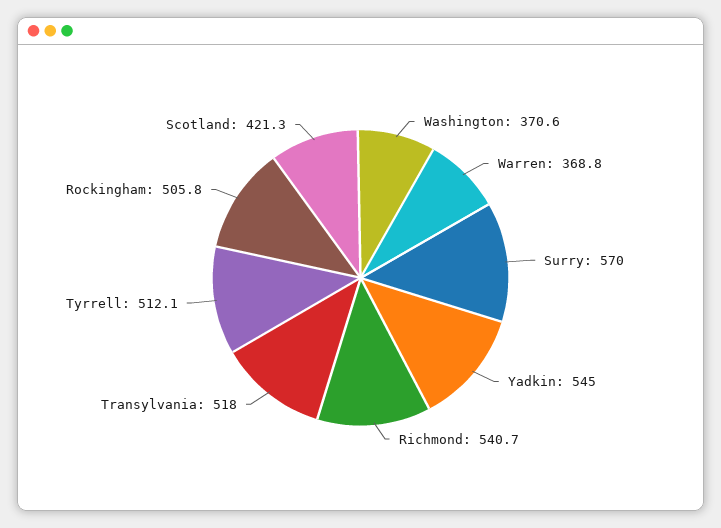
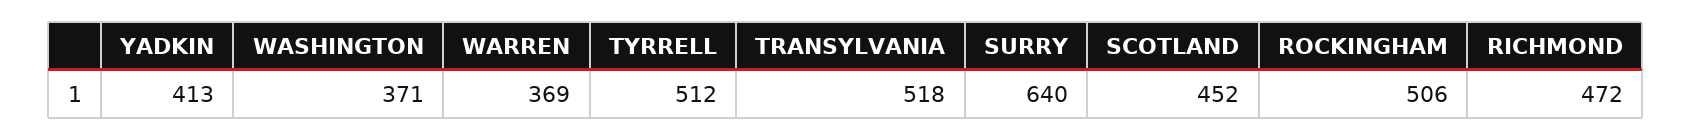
  {
    "Washington": 370.6,
    "Warren": 368.8,
-   "Surry": 570,
+   "Surry": 640,
-   "Yadkin": 545,
+   "Yadkin": 413,
-   "Richmond": 540.7,
+   "Richmond": 472,
    "Transylvania": 518,
    "Tyrrell": 512.1,
    "Rockingham": 505.8,
-   "Scotland": 421.3
+   "Scotland": 452
  }

